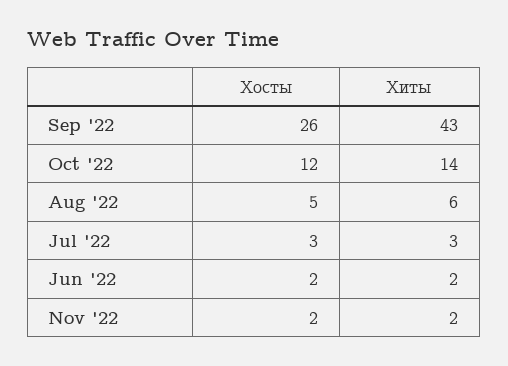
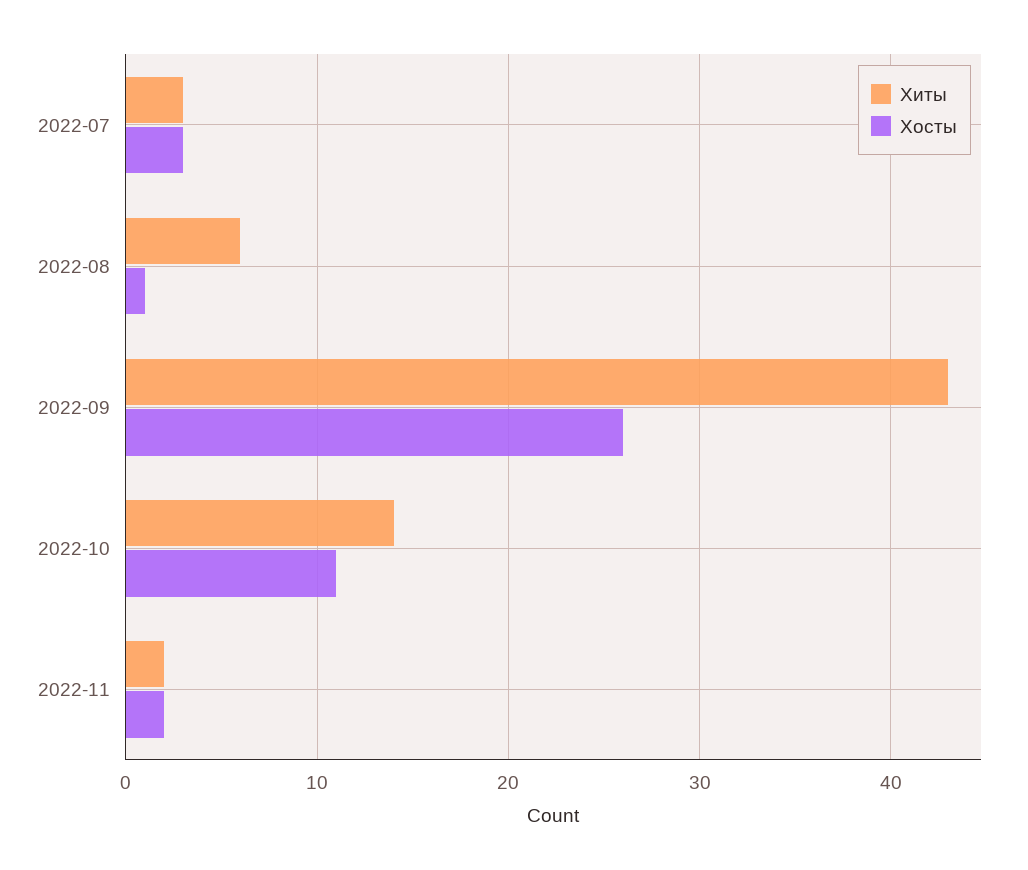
  {
    "Хосты": {
      "Sep '22": 26,
-     "Oct '22": 12,
+     "Oct '22": 11,
-     "Aug '22": 5,
+     "Aug '22": 1,
      "Jul '22": 3,
-     "Jun '22": 2,
      "Nov '22": 2
    },
    "Хиты": {
      "Sep '22": 43,
      "Oct '22": 14,
      "Aug '22": 6,
      "Jul '22": 3,
-     "Jun '22": 2,
      "Nov '22": 2
    }
  }

